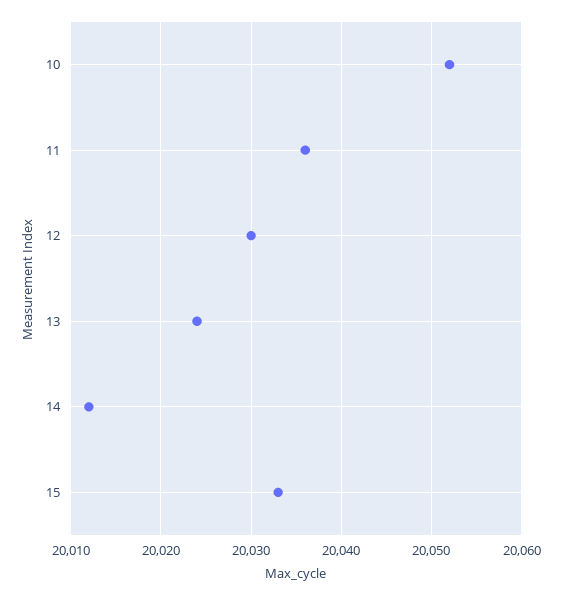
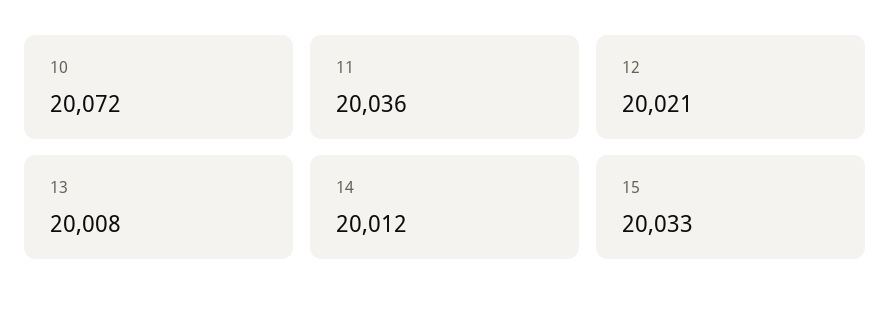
  {
-   "10": 20052,
+   "10": 20072,
    "11": 20036,
-   "12": 20030,
+   "12": 20021,
-   "13": 20024,
+   "13": 20008,
    "14": 20012,
    "15": 20033
  }

